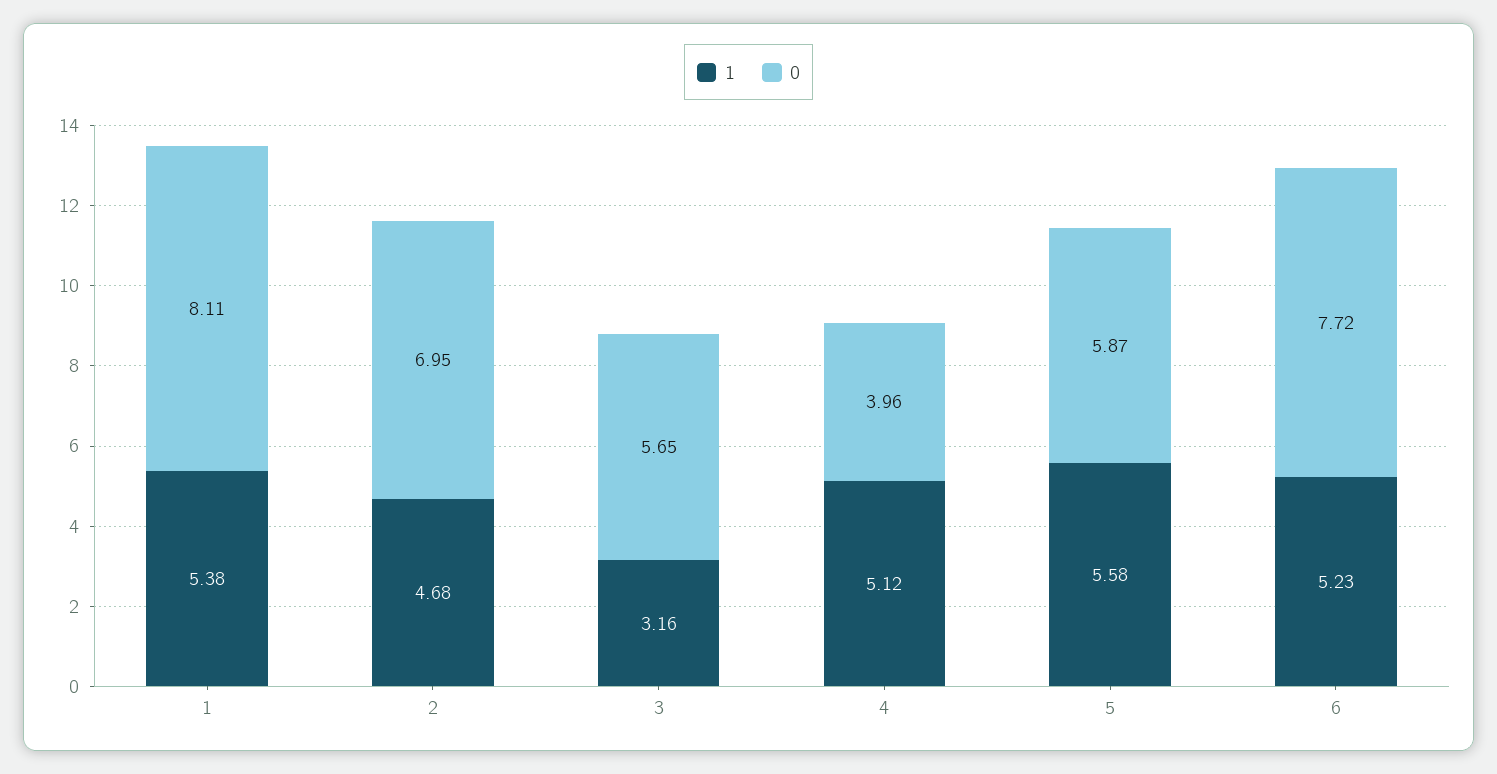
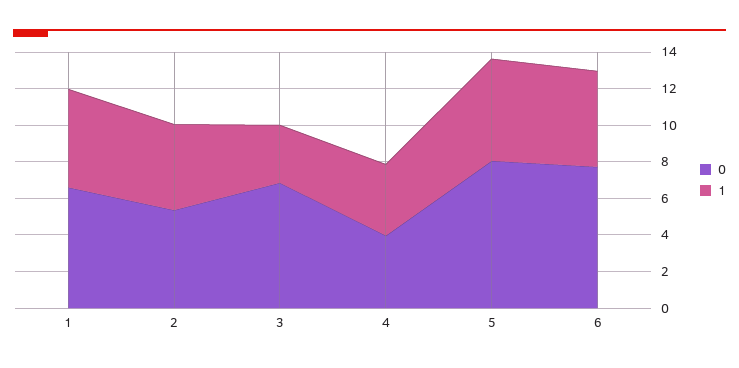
  {
    "1": {
      "1": 5.38,
      "2": 4.68,
      "3": 3.16,
-     "4": 5.12,
+     "4": 4,
      "5": 5.58,
      "6": 5.23
    },
    "0": {
-     "1": 8.11,
+     "1": 6.5,
-     "2": 6.95,
+     "2": 5.5,
-     "3": 5.65,
+     "3": 7,
      "4": 3.96,
-     "5": 5.87,
+     "5": 8,
      "6": 7.72
    }
  }

